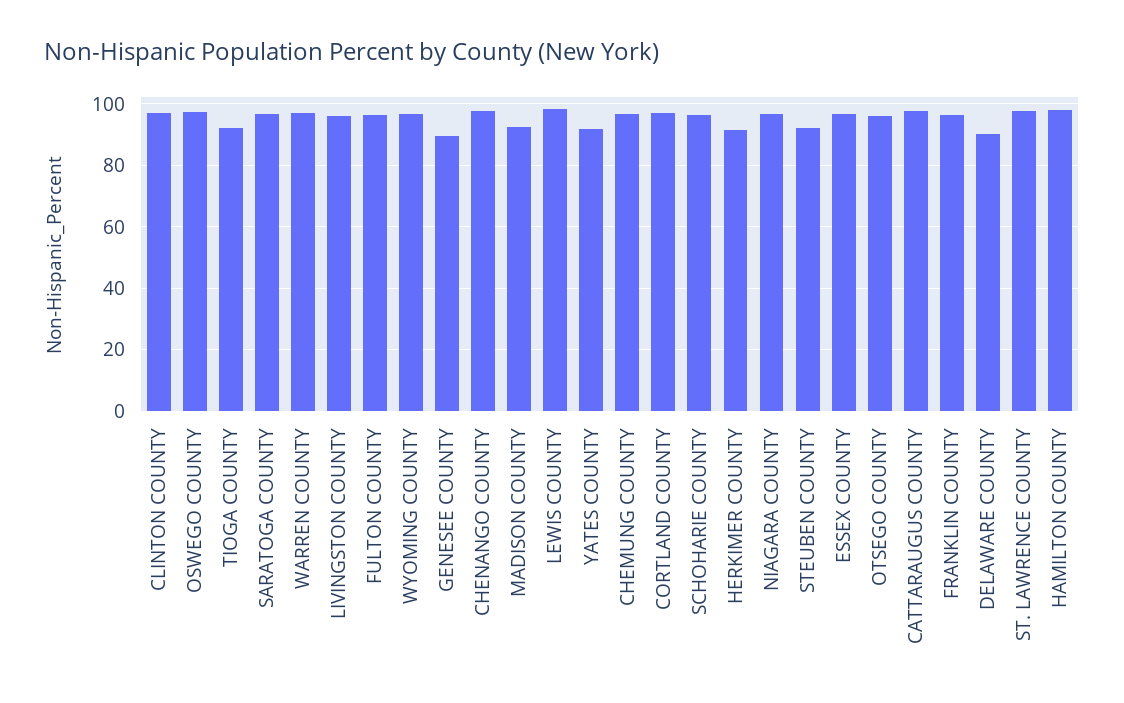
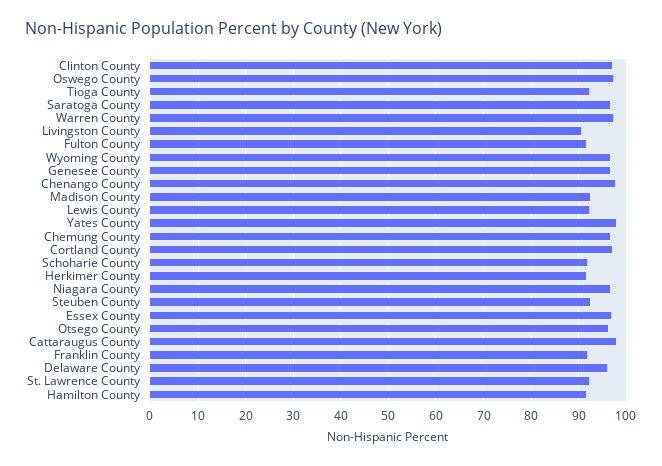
  {
    "CLINTON COUNTY": 98,
    "OSWEGO COUNTY": 98,
    "TIOGA COUNTY": 92,
    "SARATOGA COUNTY": 96,
    "WARREN COUNTY": 98,
-   "LIVINGSTON COUNTY": 96,
+   "LIVINGSTON COUNTY": 90,
-   "FULTON COUNTY": 96,
+   "FULTON COUNTY": 92,
    "WYOMING COUNTY": 96,
-   "GENESEE COUNTY": 90,
+   "GENESEE COUNTY": 96,
    "CHENANGO COUNTY": 98,
    "MADISON COUNTY": 92,
-   "LEWIS COUNTY": 98,
+   "LEWIS COUNTY": 92,
-   "YATES COUNTY": 92,
+   "YATES COUNTY": 98,
    "CHEMUNG COUNTY": 96,
    "CORTLAND COUNTY": 98,
-   "SCHOHARIE COUNTY": 96,
+   "SCHOHARIE COUNTY": 92,
    "HERKIMER COUNTY": 92,
    "NIAGARA COUNTY": 96,
    "STEUBEN COUNTY": 92,
    "ESSEX COUNTY": 96,
    "OTSEGO COUNTY": 96,
    "CATTARAUGUS COUNTY": 98,
-   "FRANKLIN COUNTY": 96,
+   "FRANKLIN COUNTY": 92,
-   "DELAWARE COUNTY": 90,
+   "DELAWARE COUNTY": 96,
-   "ST. LAWRENCE COUNTY": 98,
+   "ST. LAWRENCE COUNTY": 92,
-   "HAMILTON COUNTY": 98
+   "HAMILTON COUNTY": 92
  }

